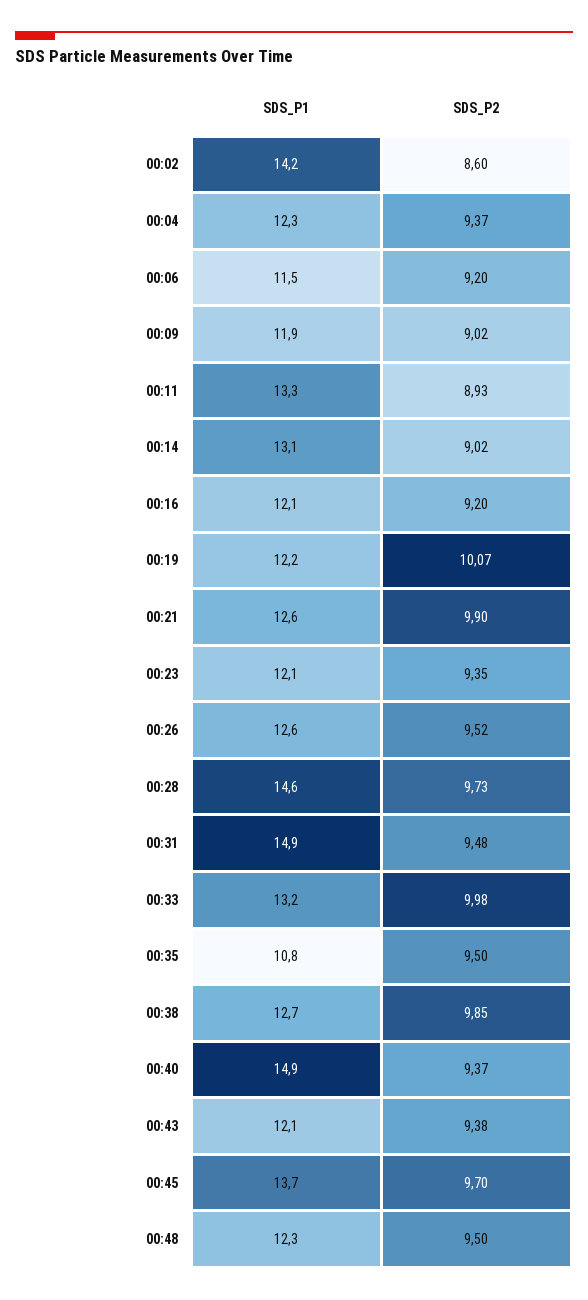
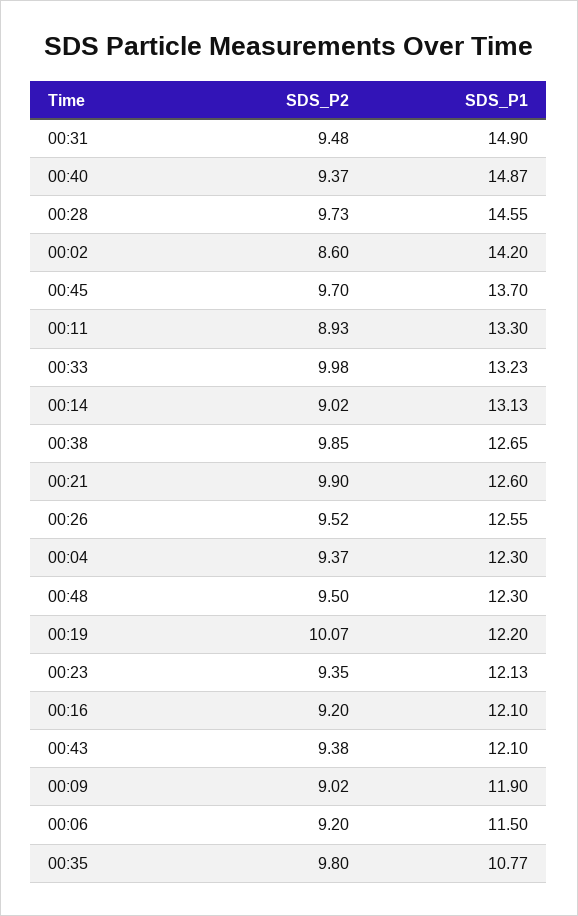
  {
    "SDS_P1": {
      "00:02": 14.2,
      "00:04": 12.3,
      "00:06": 11.5,
      "00:09": 11.9,
      "00:11": 13.3,
      "00:14": 13.13,
      "00:16": 12.1,
      "00:19": 12.2,
      "00:21": 12.6,
      "00:23": 12.13,
      "00:26": 12.55,
      "00:28": 14.55,
      "00:31": 14.9,
      "00:33": 13.23,
      "00:35": 10.77,
      "00:38": 12.65,
      "00:40": 14.87,
      "00:43": 12.1,
      "00:45": 13.7,
      "00:48": 12.3
    },
    "SDS_P2": {
      "00:02": 8.6,
      "00:04": 9.37,
      "00:06": 9.2,
      "00:09": 9.02,
      "00:11": 8.93,
      "00:14": 9.02,
      "00:16": 9.2,
      "00:19": 10.07,
      "00:21": 9.9,
      "00:23": 9.35,
      "00:26": 9.52,
      "00:28": 9.73,
      "00:31": 9.48,
      "00:33": 9.98,
-     "00:35": 9.5,
+     "00:35": 9.8,
      "00:38": 9.85,
      "00:40": 9.37,
      "00:43": 9.38,
      "00:45": 9.7,
      "00:48": 9.5
    }
  }

